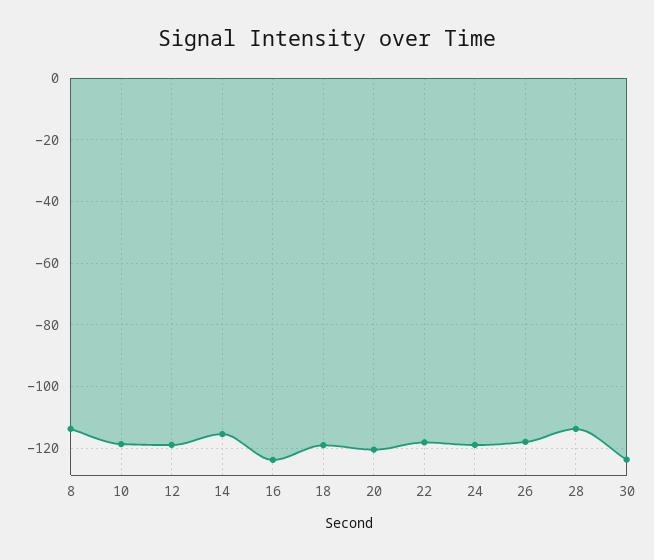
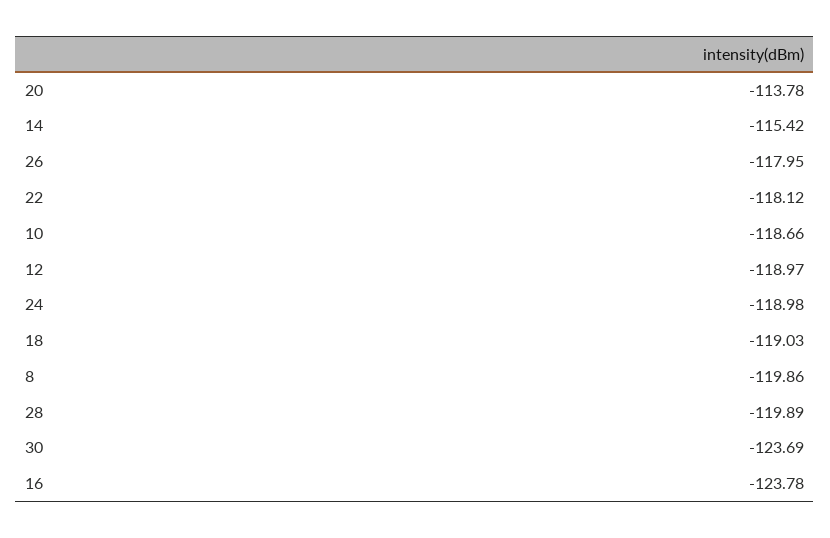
  {
-   "8": -114,
+   "8": -119.86,
    "10": -118.66,
    "12": -118.97,
    "14": -115.42,
    "16": -123.78,
    "18": -119.03,
-   "20": -120,
+   "20": -113.78,
    "22": -118.12,
    "24": -118.98,
    "26": -117.95,
-   "28": -114,
+   "28": -119.89,
    "30": -123.69
  }

